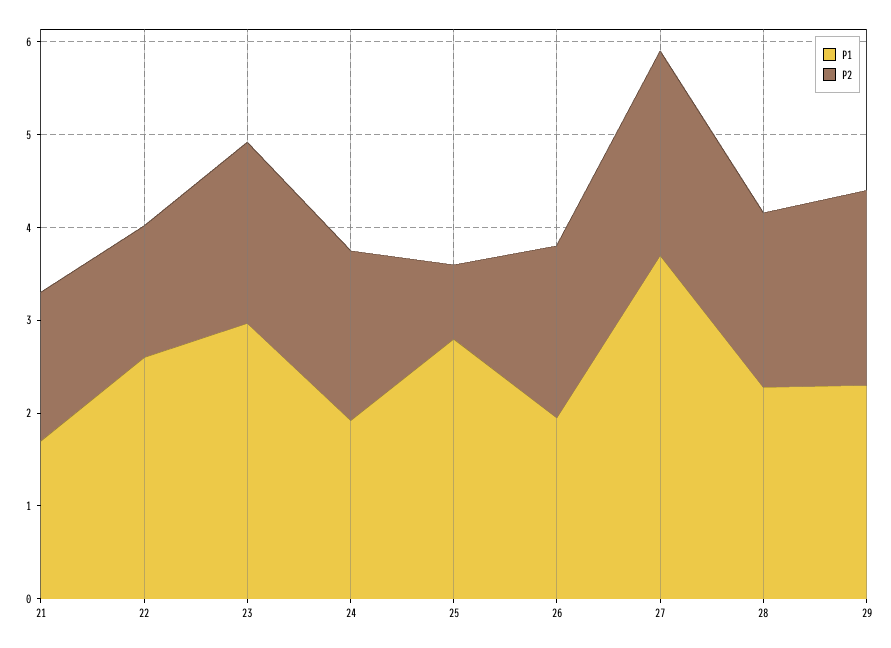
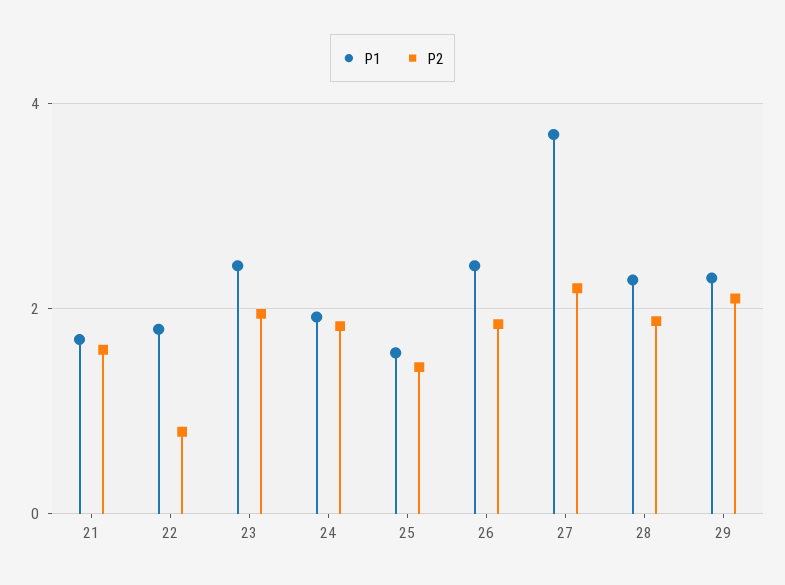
  {
    "P1": {
      "21": 1.8,
-     "22": 2.6,
+     "22": 1.8,
-     "23": 3,
+     "23": 2.4,
      "24": 2,
-     "25": 2.8,
+     "25": 1.6,
-     "26": 2,
+     "26": 2.4,
      "27": 3.8,
      "28": 2.2,
      "29": 2.4
    },
    "P2": {
      "21": 1.6,
-     "22": 1.4,
+     "22": 0.8,
      "23": 2,
      "24": 1.8,
-     "25": 0.8,
+     "25": 1.4,
      "26": 1.8,
      "27": 2.2,
      "28": 1.8,
      "29": 2.2
    }
  }

